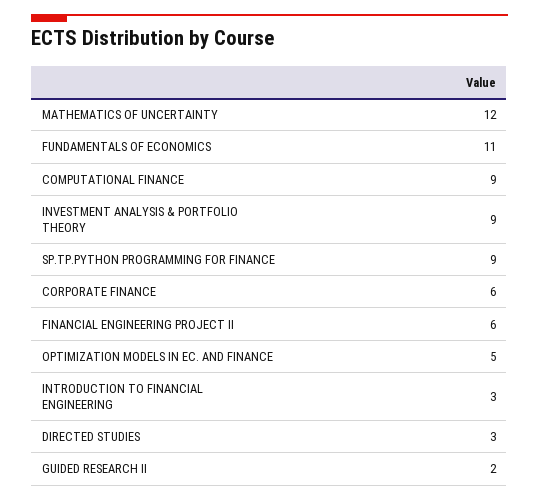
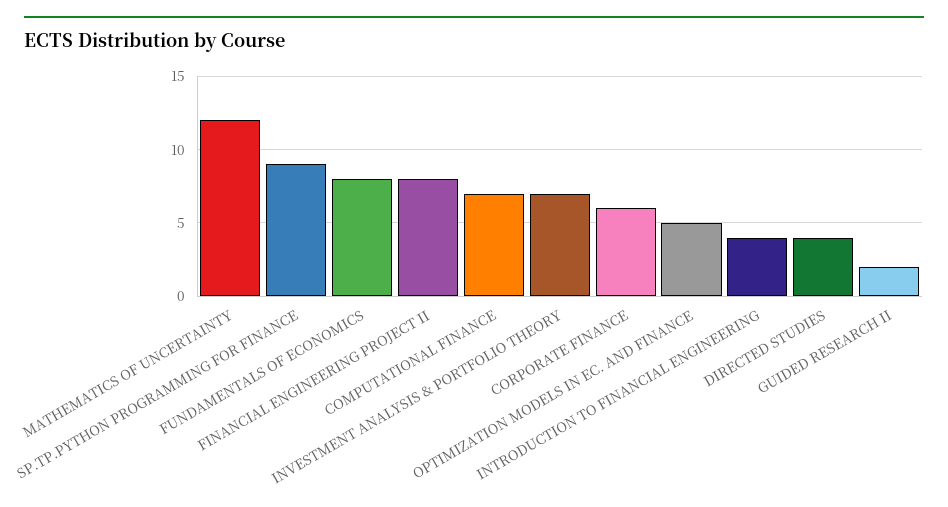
  {
    "MATHEMATICS OF UNCERTAINTY": 12,
-   "FUNDAMENTALS OF ECONOMICS": 11,
+   "FUNDAMENTALS OF ECONOMICS": 8,
-   "COMPUTATIONAL FINANCE": 9,
+   "COMPUTATIONAL FINANCE": 7,
-   "INVESTMENT ANALYSIS & PORTFOLIO THEORY": 9,
+   "INVESTMENT ANALYSIS & PORTFOLIO THEORY": 7,
    "SP.TP.PYTHON PROGRAMMING FOR FINANCE": 9,
    "CORPORATE FINANCE": 6,
-   "FINANCIAL ENGINEERING PROJECT II": 6,
+   "FINANCIAL ENGINEERING PROJECT II": 8,
    "OPTIMIZATION MODELS IN EC. AND FINANCE": 5,
-   "INTRODUCTION TO FINANCIAL ENGINEERING": 3,
+   "INTRODUCTION TO FINANCIAL ENGINEERING": 4,
-   "DIRECTED STUDIES": 3,
+   "DIRECTED STUDIES": 4,
    "GUIDED RESEARCH II": 2
  }

